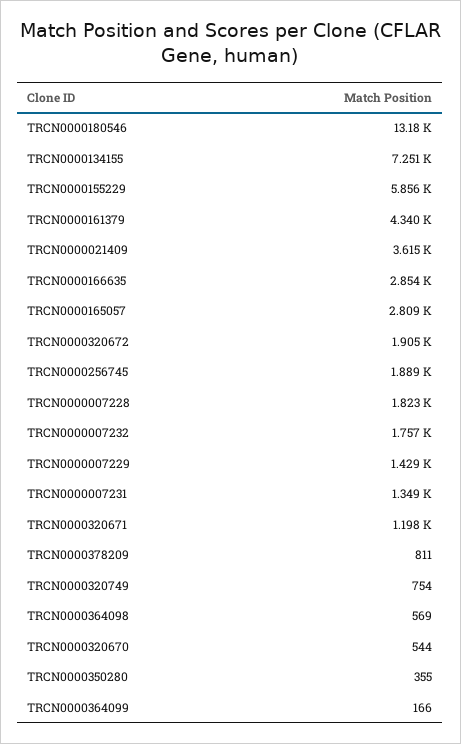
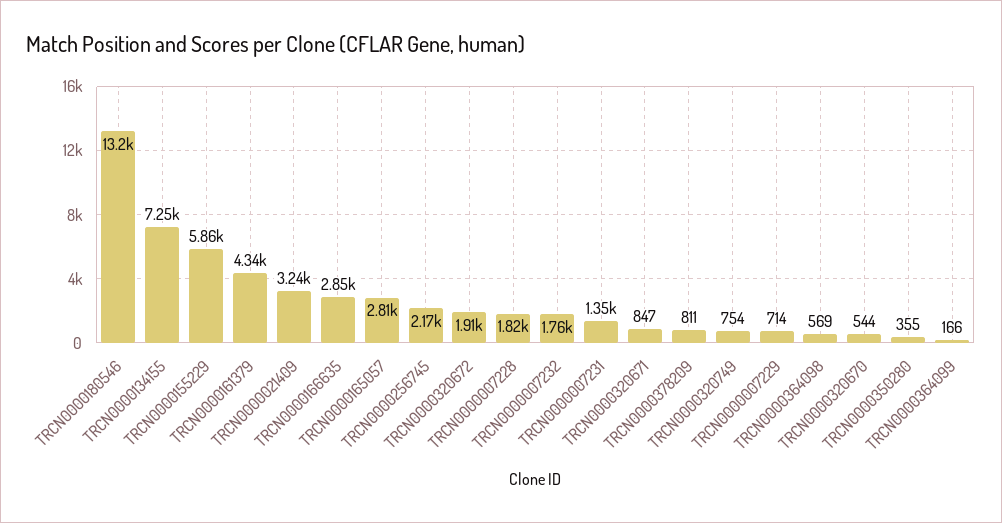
  {
    "TRCN0000180546": 13180,
    "TRCN0000134155": 7251,
    "TRCN0000155229": 5856,
    "TRCN0000161379": 4340,
-   "TRCN0000021409": 3615,
+   "TRCN0000021409": 3240,
    "TRCN0000166635": 2854,
    "TRCN0000165057": 2809,
    "TRCN0000320672": 1905,
-   "TRCN0000256745": 1889,
+   "TRCN0000256745": 2170,
    "TRCN0000007228": 1823,
    "TRCN0000007232": 1757,
-   "TRCN0000007229": 1429,
+   "TRCN0000007229": 714,
    "TRCN0000007231": 1349,
-   "TRCN0000320671": 1198,
+   "TRCN0000320671": 847,
    "TRCN0000378209": 811,
    "TRCN0000320749": 754,
    "TRCN0000364098": 569,
    "TRCN0000320670": 544,
    "TRCN0000350280": 355,
    "TRCN0000364099": 166
  }

